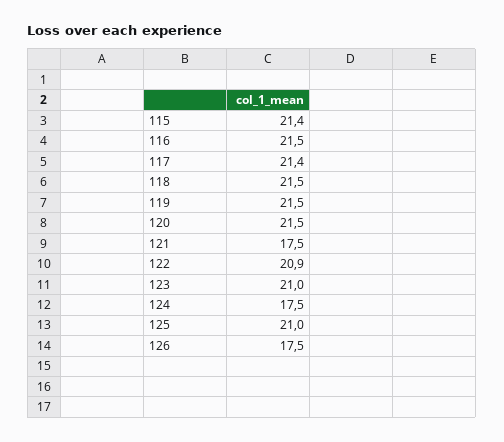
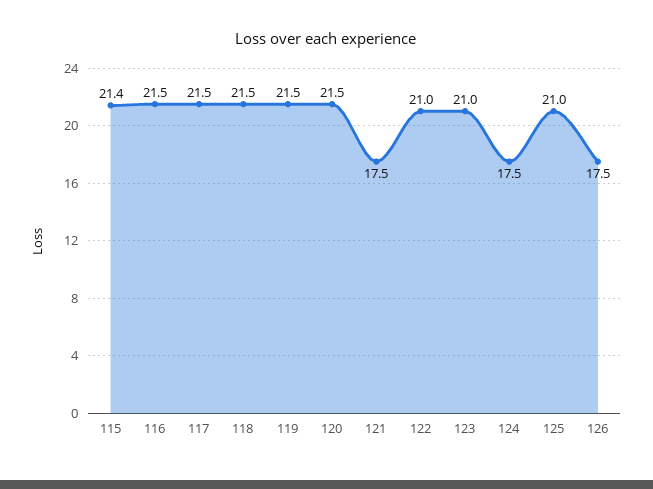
  {
    "115": 21.4,
    "116": 21.5,
-   "117": 21.4,
+   "117": 21.5,
    "118": 21.5,
    "119": 21.5,
    "120": 21.5,
    "121": 17.5,
-   "122": 20.9,
+   "122": 21,
    "123": 21,
    "124": 17.5,
    "125": 21,
    "126": 17.5
  }

